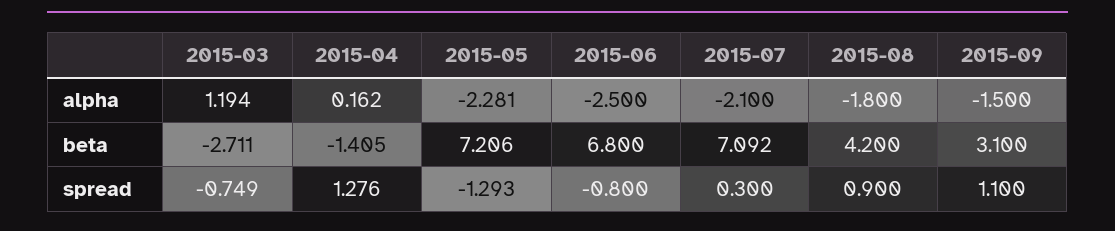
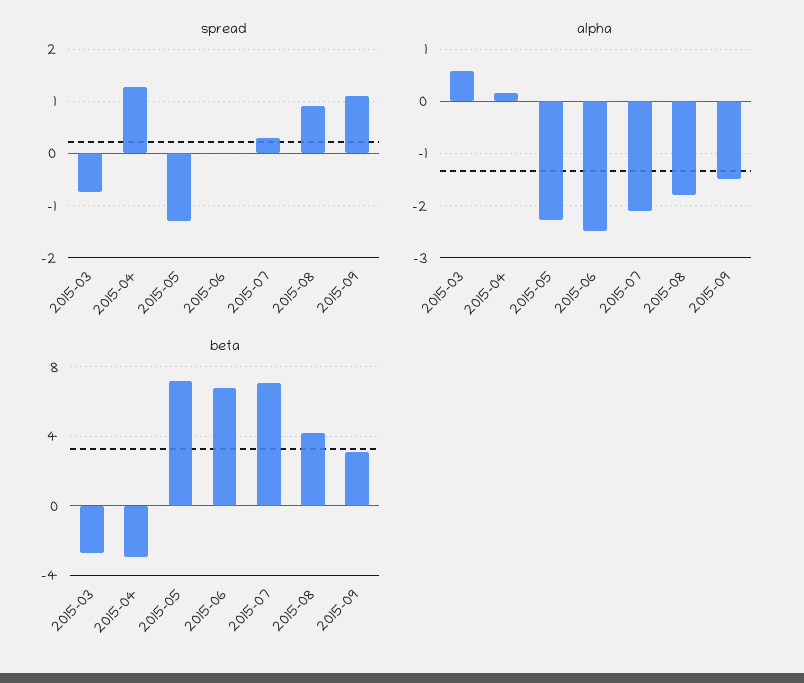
  {
    "alpha": {
-     "2015-03": 1.194,
+     "2015-03": 0.6,
      "2015-04": 0.162,
      "2015-05": -2.281,
      "2015-06": -2.5,
      "2015-07": -2.1,
      "2015-08": -1.8,
      "2015-09": -1.5
    },
    "beta": {
      "2015-03": -2.711,
-     "2015-04": -1.405,
+     "2015-04": -3,
      "2015-05": 7.206,
      "2015-06": 6.8,
      "2015-07": 7.092,
      "2015-08": 4.2,
      "2015-09": 3.1
    },
    "spread": {
      "2015-03": -0.749,
      "2015-04": 1.276,
      "2015-05": -1.293,
-     "2015-06": -0.8,
+     "2015-06": 0,
      "2015-07": 0.3,
      "2015-08": 0.9,
      "2015-09": 1.1
    }
  }

